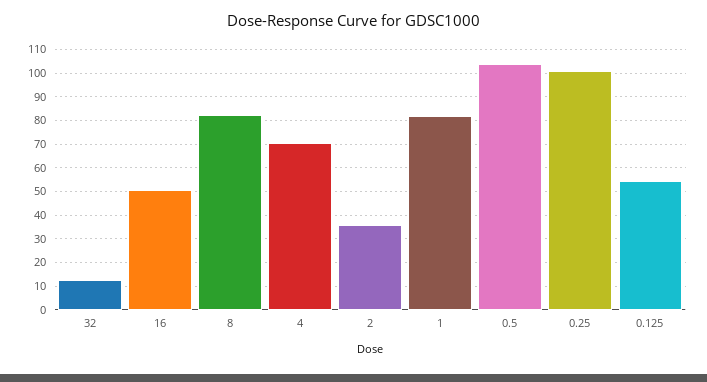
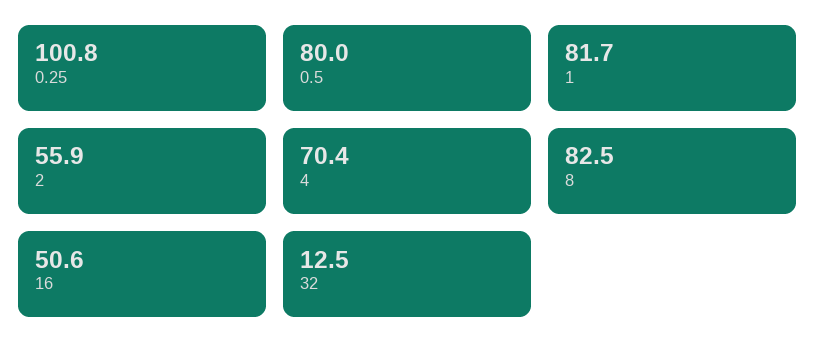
  {
    "32": 12.5,
    "16": 50.6,
    "8": 82.5,
    "4": 70.4,
-   "2": 35,
+   "2": 55.9,
    "1": 81.7,
-   "0.5": 105,
+   "0.5": 80,
-   "0.25": 100.8,
+   "0.25": 100.8
-   "0.125": 55
  }

